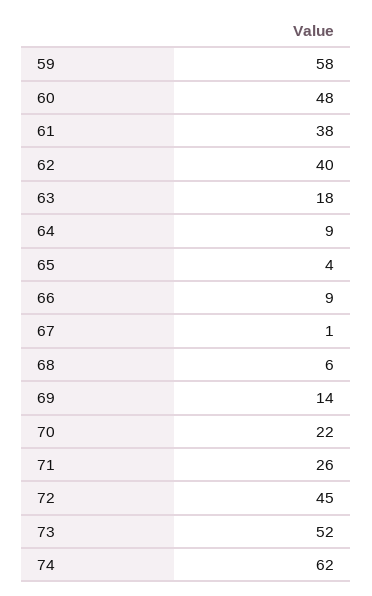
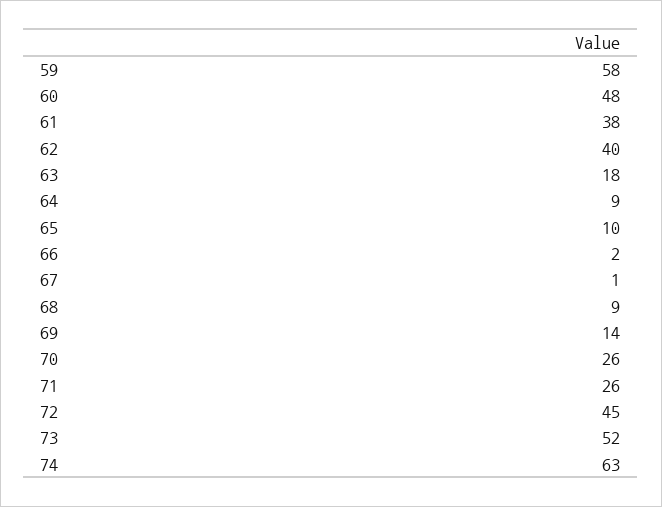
  {
    "59": 58,
    "60": 48,
    "61": 38,
    "62": 40,
    "63": 18,
    "64": 9,
-   "65": 4,
+   "65": 10,
-   "66": 9,
+   "66": 2,
    "67": 1,
-   "68": 6,
+   "68": 9,
    "69": 14,
-   "70": 22,
+   "70": 26,
    "71": 26,
    "72": 45,
    "73": 52,
-   "74": 62
+   "74": 63
  }

